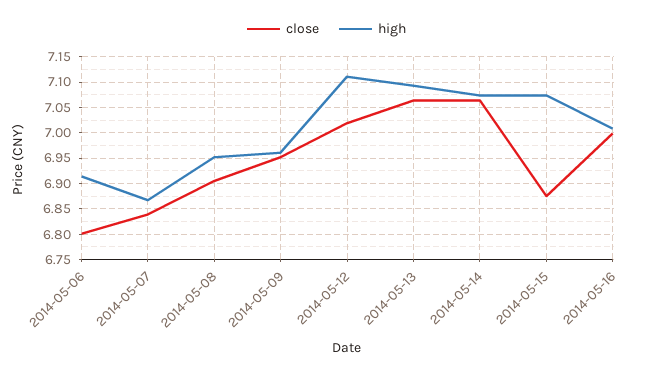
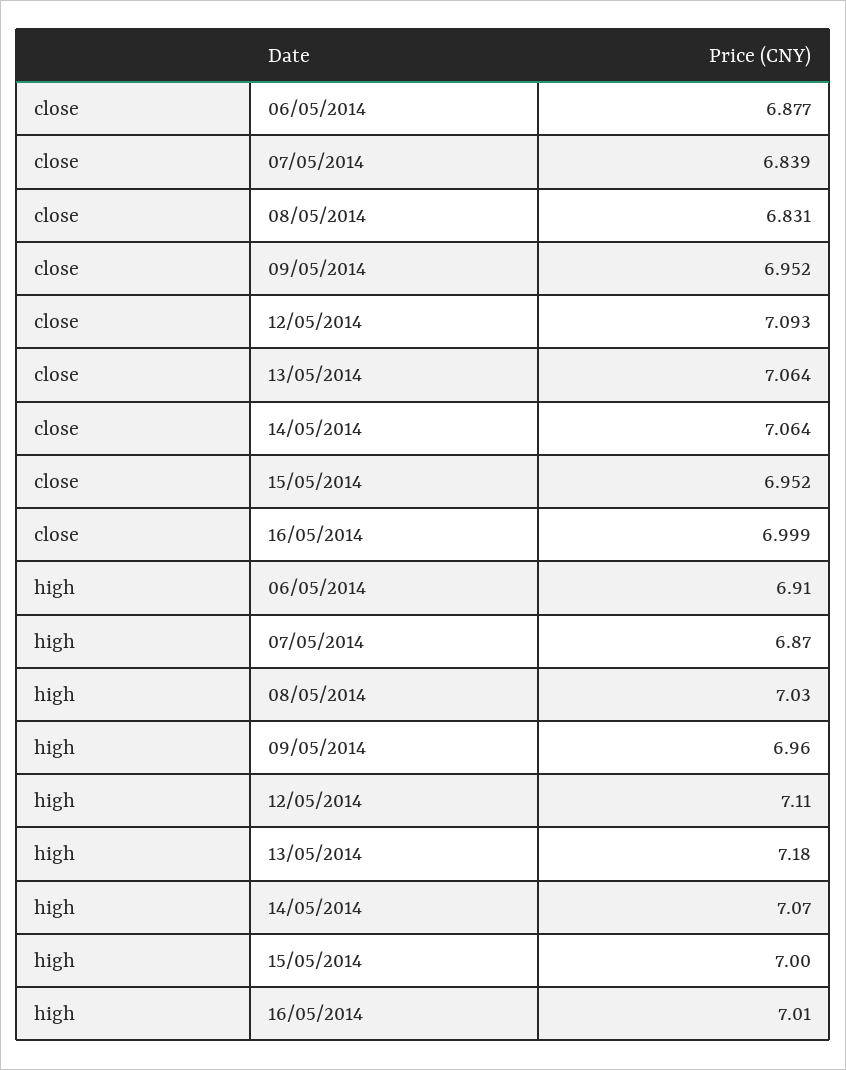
  {
    "close": {
-     "2014-05-06": 6.8,
+     "2014-05-06": 6.877,
      "2014-05-07": 6.839,
-     "2014-05-08": 6.9,
+     "2014-05-08": 6.831,
      "2014-05-09": 6.952,
-     "2014-05-12": 7.025,
+     "2014-05-12": 7.093,
      "2014-05-13": 7.064,
      "2014-05-14": 7.064,
-     "2014-05-15": 6.875,
+     "2014-05-15": 6.952,
      "2014-05-16": 6.999
    },
    "high": {
      "2014-05-06": 6.91,
      "2014-05-07": 6.87,
-     "2014-05-08": 6.95,
+     "2014-05-08": 7.03,
      "2014-05-09": 6.96,
      "2014-05-12": 7.11,
-     "2014-05-13": 7.1,
+     "2014-05-13": 7.18,
      "2014-05-14": 7.07,
-     "2014-05-15": 7.075,
+     "2014-05-15": 7,
      "2014-05-16": 7.01
    }
  }

